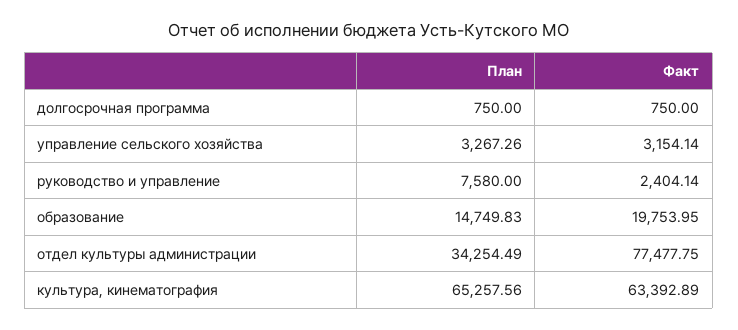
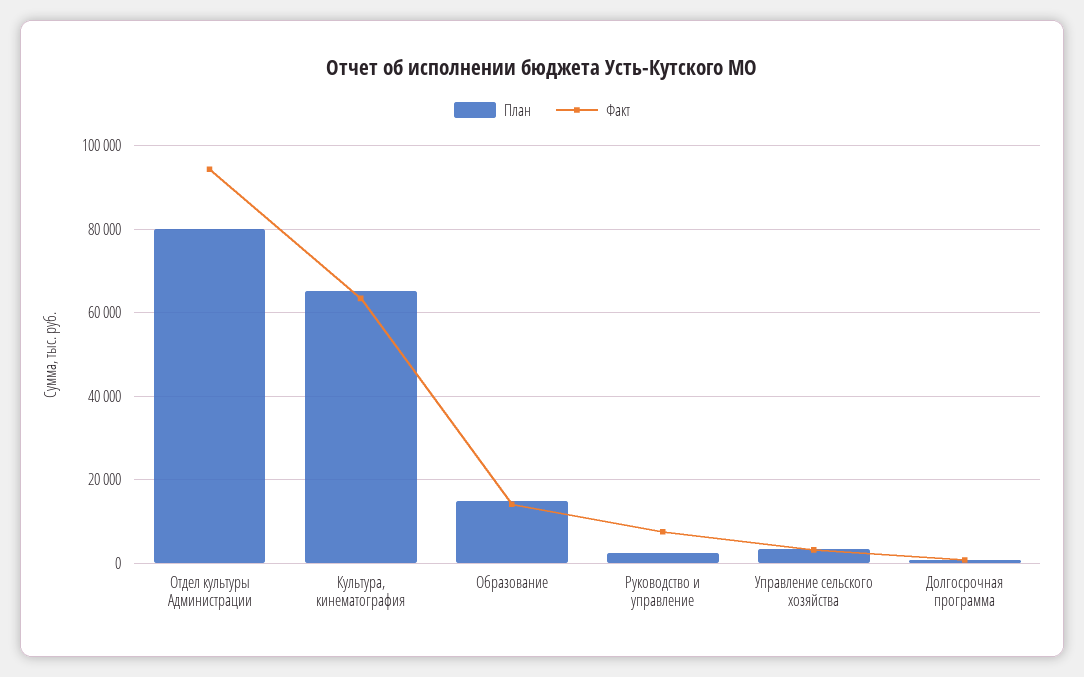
  {
    "План": {
      "долгосрочная программа": 750,
      "управление сельского хозяйства": 3267.26,
-     "руководство и управление": 7580,
+     "руководство и управление": 2000,
      "образование": 14749.83,
-     "отдел культуры администрации": 34254.49,
+     "отдел культуры администрации": 80000,
      "культура, кинематография": 65257.56
    },
    "Факт": {
      "долгосрочная программа": 750,
      "управление сельского хозяйства": 3154.14,
-     "руководство и управление": 2404.14,
+     "руководство и управление": 8000,
-     "образование": 19753.95,
+     "образование": 14000,
-     "отдел культуры администрации": 77477.75,
+     "отдел культуры администрации": 94000,
      "культура, кинематография": 63392.89
    }
  }

